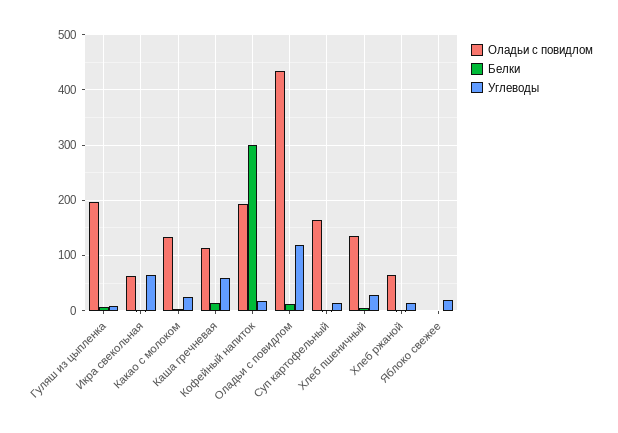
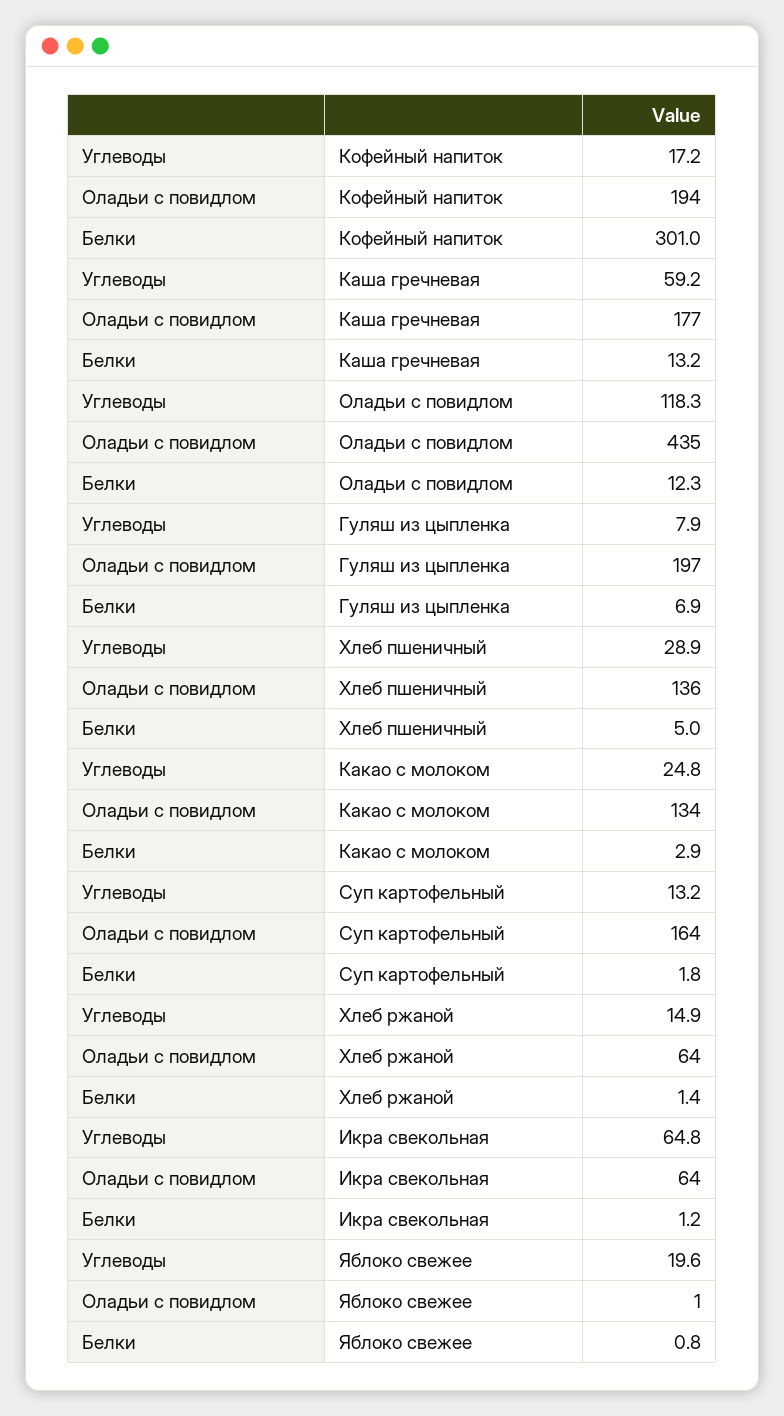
  {
    "Оладьи с повидлом": {
      "Гуляш из цыпленка": 197,
      "Икра свекольная": 64,
      "Какао с молоком": 134,
-     "Каша гречневая": 120,
+     "Каша гречневая": 177,
      "Кофейный напиток": 194,
      "Оладьи с повидлом": 435,
      "Суп картофельный": 164,
      "Хлеб пшеничный": 136,
      "Хлеб ржаной": 64,
      "Яблоко свежее": 1
    },
    "Белки": {
      "Гуляш из цыпленка": 6.9,
      "Икра свекольная": 1.2,
      "Какао с молоком": 2.9,
      "Каша гречневая": 13.2,
      "Кофейный напиток": 301,
      "Оладьи с повидлом": 12.3,
      "Суп картофельный": 1.8,
      "Хлеб пшеничный": 5,
      "Хлеб ржаной": 1.4,
      "Яблоко свежее": 0.8
    },
    "Углеводы": {
      "Гуляш из цыпленка": 7.9,
      "Икра свекольная": 64.8,
      "Какао с молоком": 24.8,
      "Каша гречневая": 59.2,
      "Кофейный напиток": 17.2,
      "Оладьи с повидлом": 118.3,
      "Суп картофельный": 13.2,
      "Хлеб пшеничный": 28.9,
      "Хлеб ржаной": 14.9,
      "Яблоко свежее": 19.6
    }
  }

